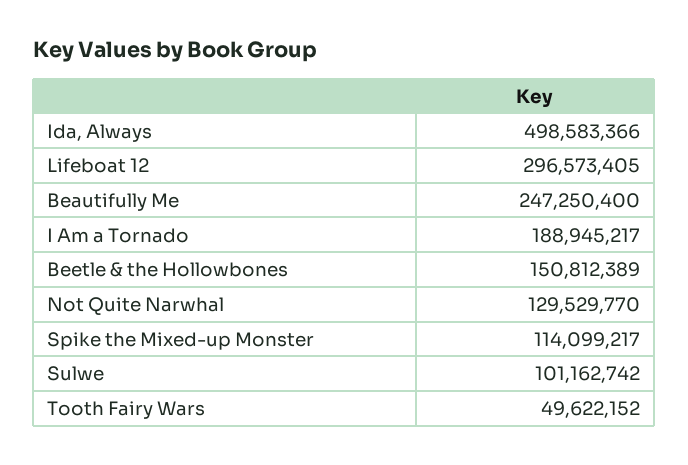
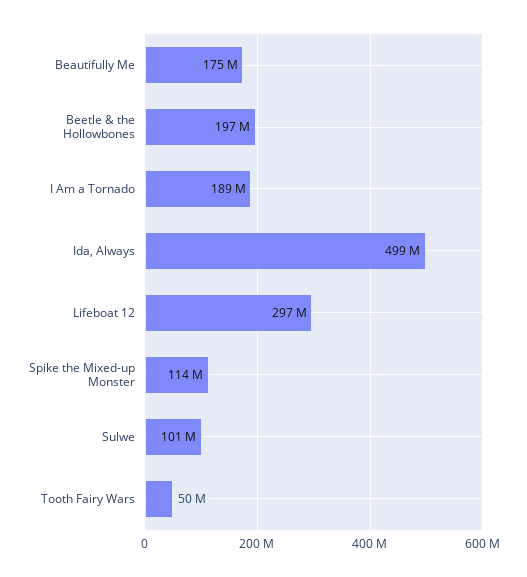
  {
    "Ida, Always": 498583366,
    "Lifeboat 12": 296573405,
-   "Beautifully Me": 247250400,
+   "Beautifully Me": 175000000,
    "I Am a Tornado": 188945217,
-   "Beetle & the Hollowbones": 150812389,
+   "Beetle & the Hollowbones": 197000000,
-   "Not Quite Narwhal": 129529770,
    "Spike the Mixed-up Monster": 114099217,
    "Sulwe": 101162742,
    "Tooth Fairy Wars": 49622152
  }

